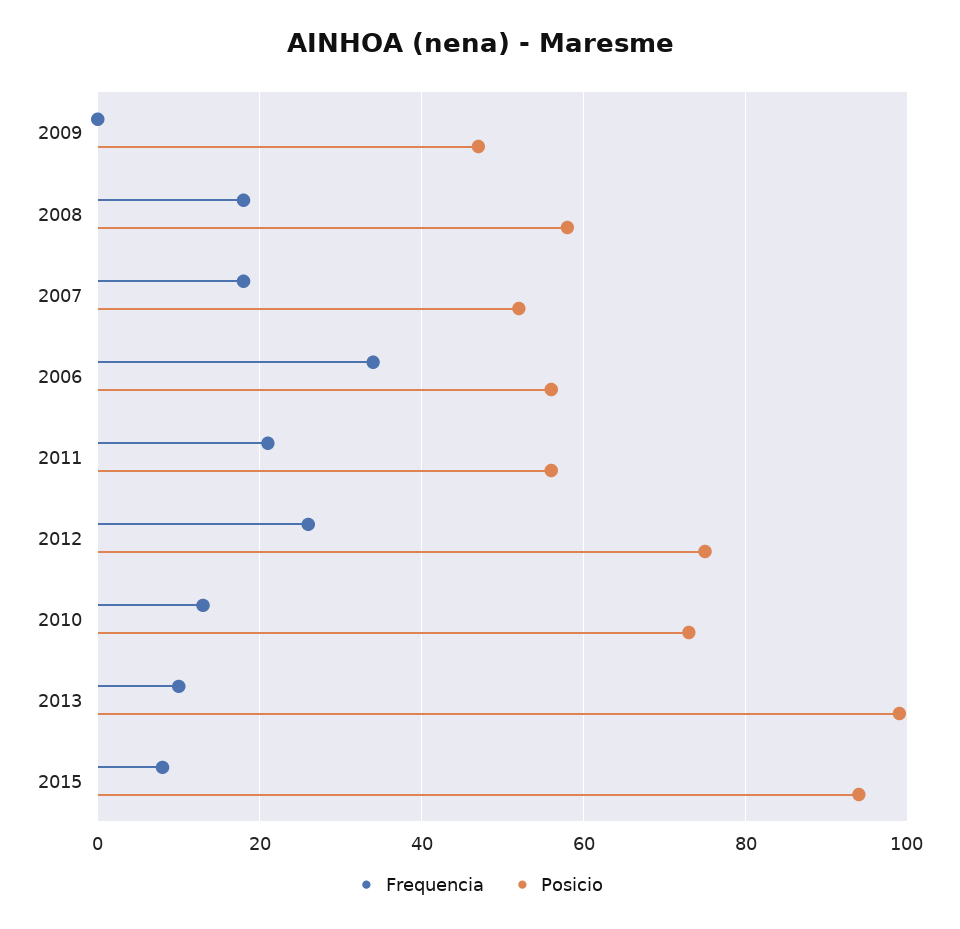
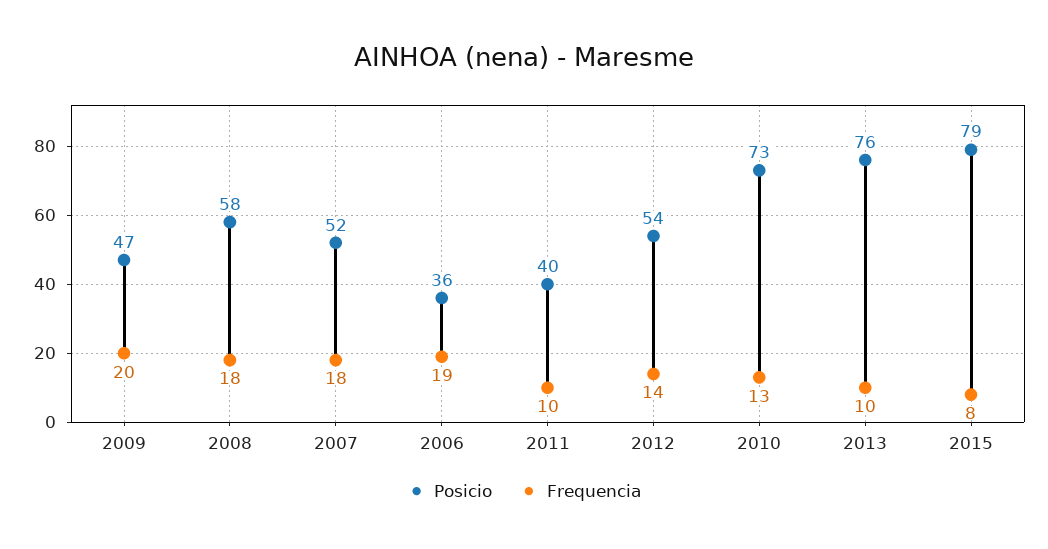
  {
    "Frequencia": {
-     "2009": 0,
+     "2009": 20,
      "2008": 18,
      "2007": 18,
-     "2006": 35,
+     "2006": 19,
-     "2011": 20,
+     "2011": 10,
-     "2012": 25,
+     "2012": 14,
      "2010": 13,
      "2013": 10,
      "2015": 8
    },
    "Posicio": {
      "2009": 47,
      "2008": 58,
      "2007": 52,
-     "2006": 55,
+     "2006": 36,
-     "2011": 55,
+     "2011": 40,
-     "2012": 75,
+     "2012": 54,
      "2010": 73,
-     "2013": 100,
+     "2013": 76,
-     "2015": 95
+     "2015": 79
    }
  }

